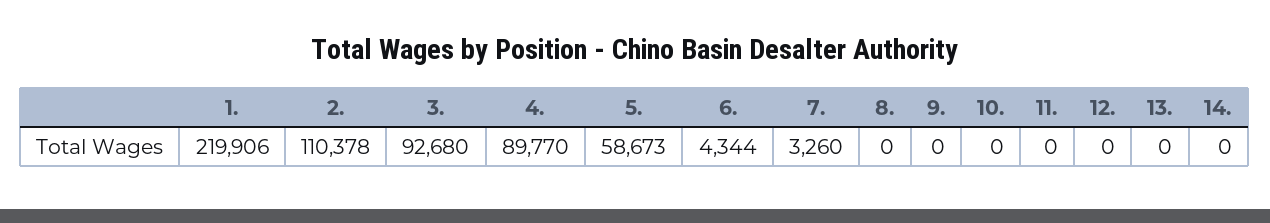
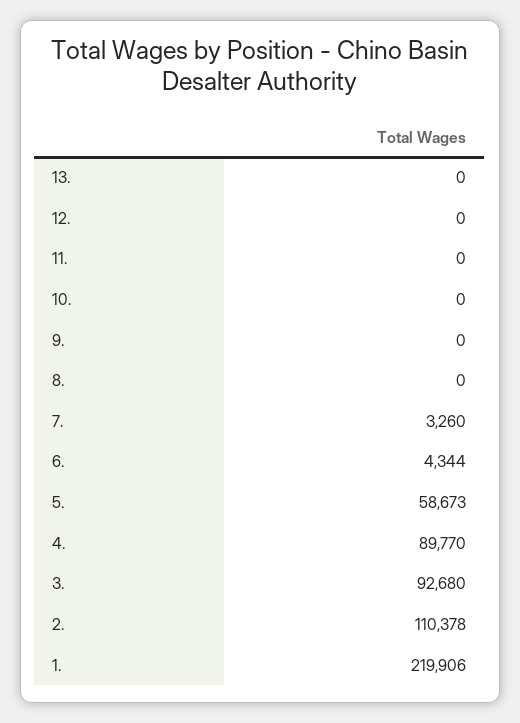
  {
    "1.": 219906,
    "2.": 110378,
    "3.": 92680,
    "4.": 89770,
    "5.": 58673,
    "6.": 4344,
    "7.": 3260,
    "8.": 0,
    "9.": 0,
    "10.": 0,
    "11.": 0,
    "12.": 0,
-   "13.": 0,
+   "13.": 0
-   "14.": 0
  }

